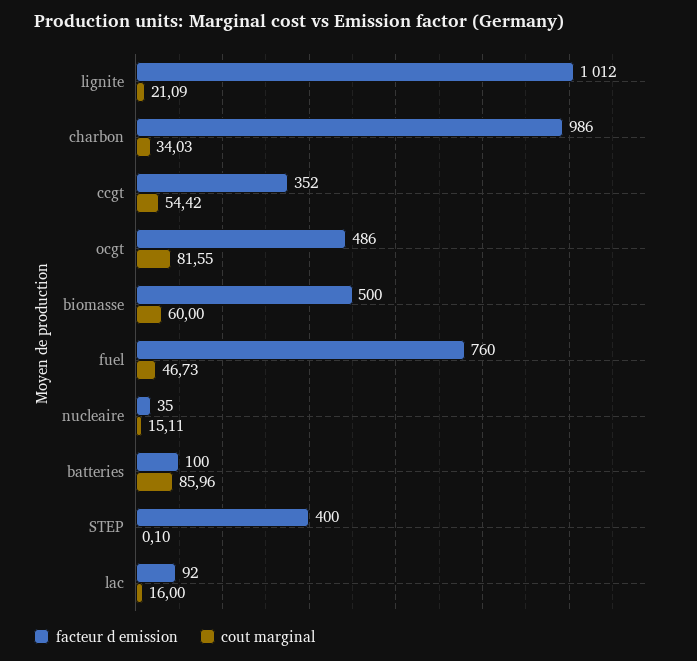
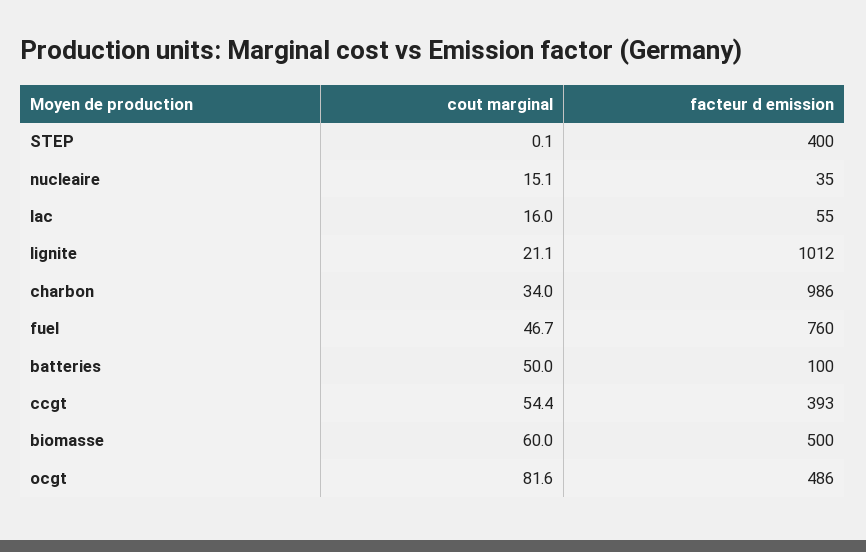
  {
    "facteur d emission": {
      "lignite": 1012,
      "charbon": 986,
-     "ccgt": 352,
+     "ccgt": 393,
      "ocgt": 486,
      "biomasse": 500,
      "fuel": 760,
      "nucleaire": 35,
      "batteries": 100,
      "STEP": 400,
-     "lac": 92
+     "lac": 55
    },
    "cout marginal": {
      "lignite": 21.09,
      "charbon": 34.03,
      "ccgt": 54.42,
      "ocgt": 81.55,
      "biomasse": 60,
      "fuel": 46.73,
      "nucleaire": 15.11,
-     "batteries": 85.96,
+     "batteries": 50,
      "STEP": 0.1,
      "lac": 16
    }
  }

